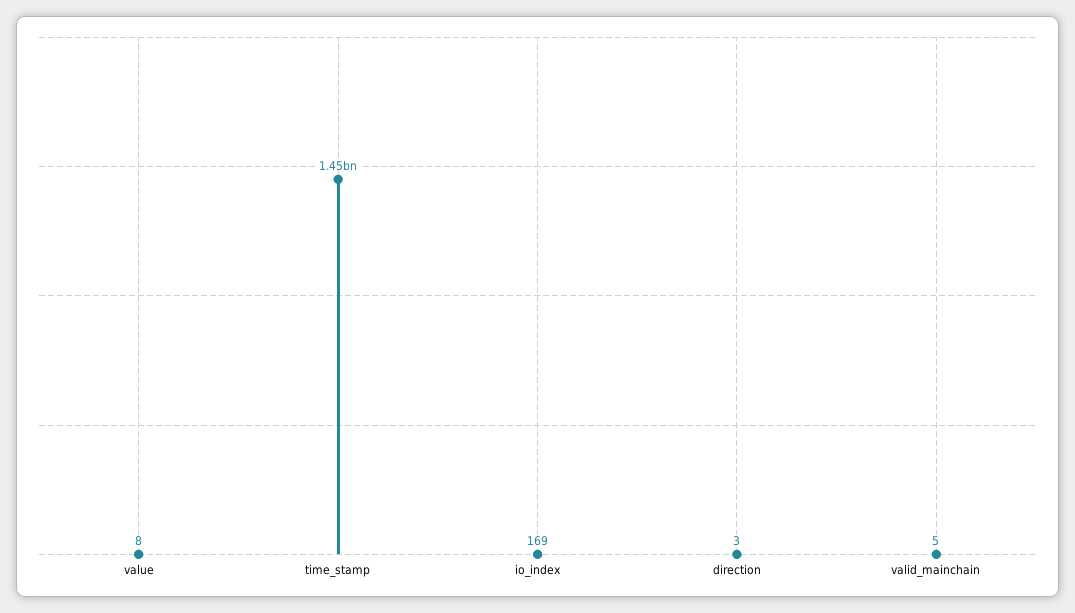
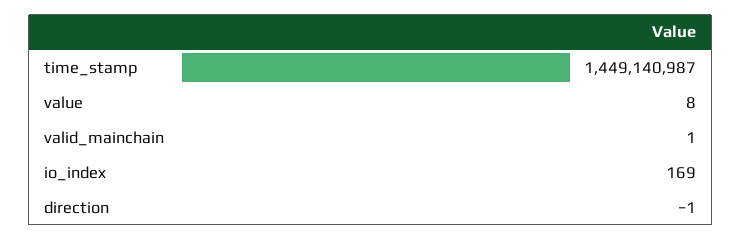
  {
    "value": 8,
    "time_stamp": 1449140987,
    "io_index": 169,
-   "direction": 3,
+   "direction": -1,
-   "valid_mainchain": 5
+   "valid_mainchain": 1
  }

